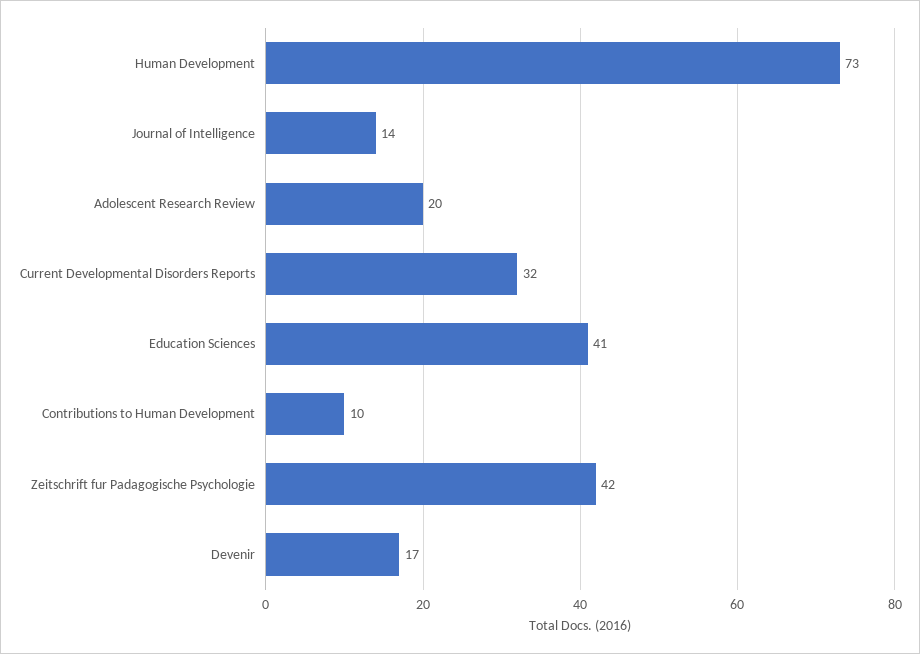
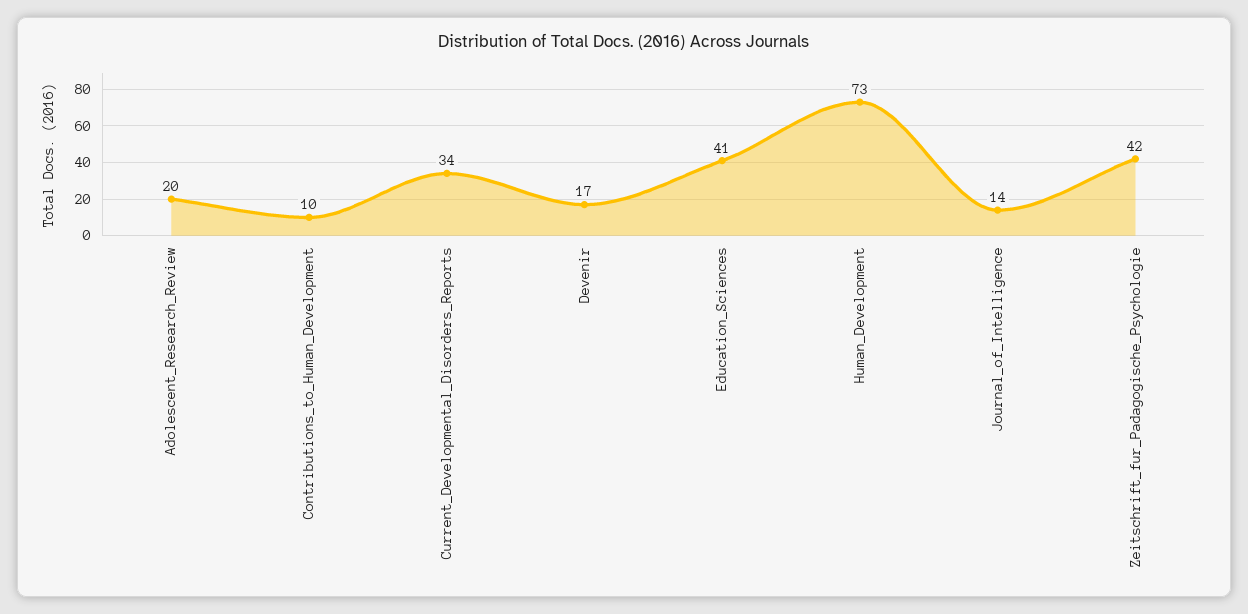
  {
    "Human Development": 73,
    "Journal of Intelligence": 14,
    "Adolescent Research Review": 20,
-   "Current Developmental Disorders Reports": 32,
+   "Current Developmental Disorders Reports": 34,
    "Education Sciences": 41,
    "Contributions to Human Development": 10,
    "Zeitschrift fur Padagogische Psychologie": 42,
    "Devenir": 17
  }

